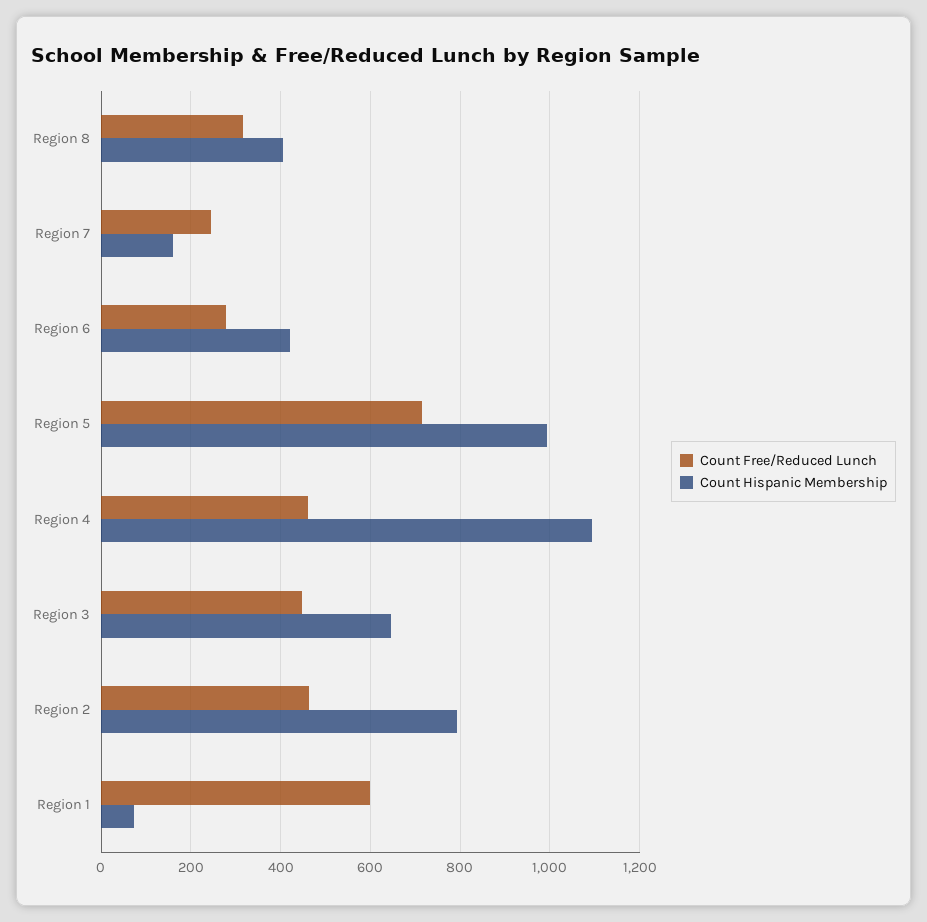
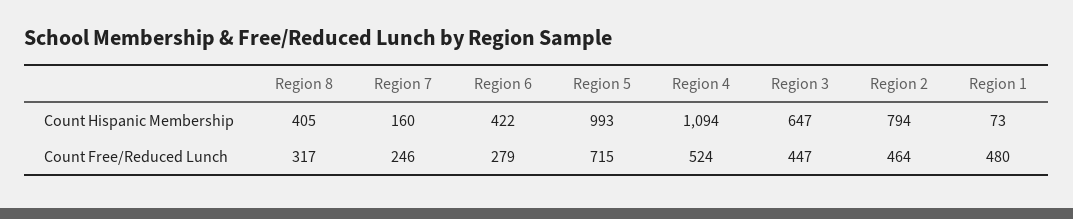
  {
    "Count Free/Reduced Lunch": {
      "Region 8": 317,
      "Region 7": 246,
      "Region 6": 279,
      "Region 5": 715,
-     "Region 4": 460,
+     "Region 4": 524,
      "Region 3": 447,
      "Region 2": 464,
-     "Region 1": 600
+     "Region 1": 480
    },
    "Count Hispanic Membership": {
      "Region 8": 405,
      "Region 7": 160,
      "Region 6": 422,
      "Region 5": 993,
      "Region 4": 1094,
      "Region 3": 647,
      "Region 2": 794,
      "Region 1": 73
    }
  }

